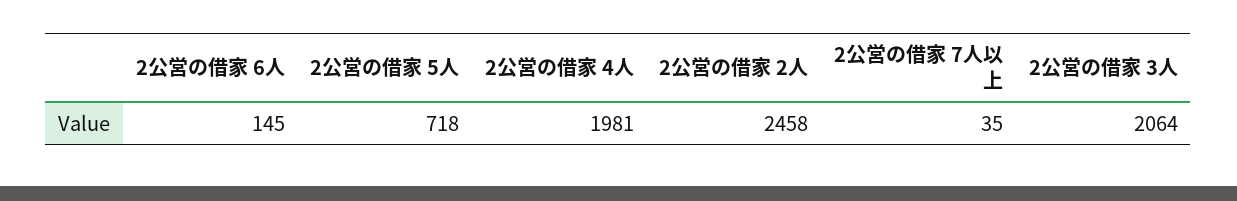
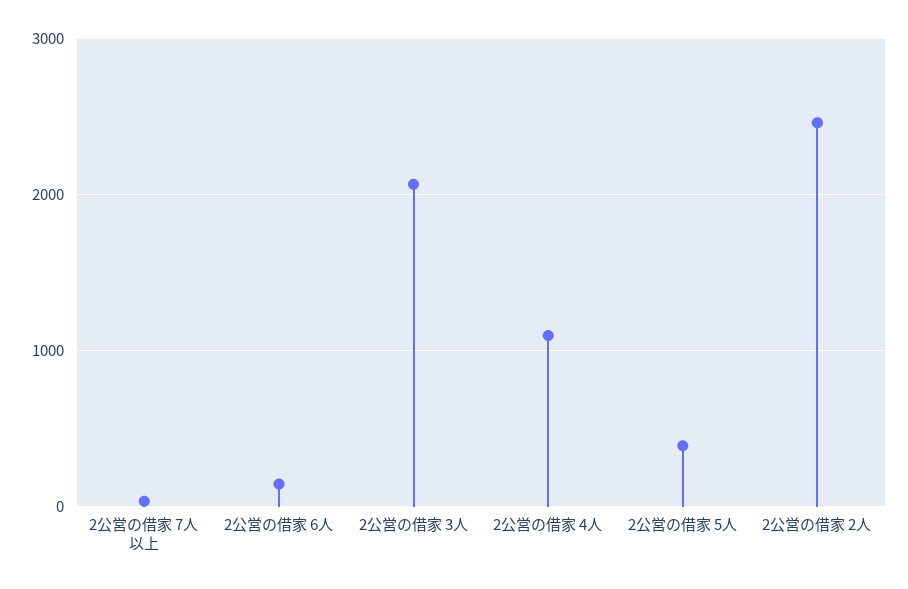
  {
    "2公営の借家 6人": 145,
-   "2公営の借家 5人": 718,
+   "2公営の借家 5人": 400,
-   "2公営の借家 4人": 1981,
+   "2公営の借家 4人": 1100,
    "2公営の借家 2人": 2458,
    "2公営の借家 7人以上": 35,
    "2公営の借家 3人": 2064
  }

